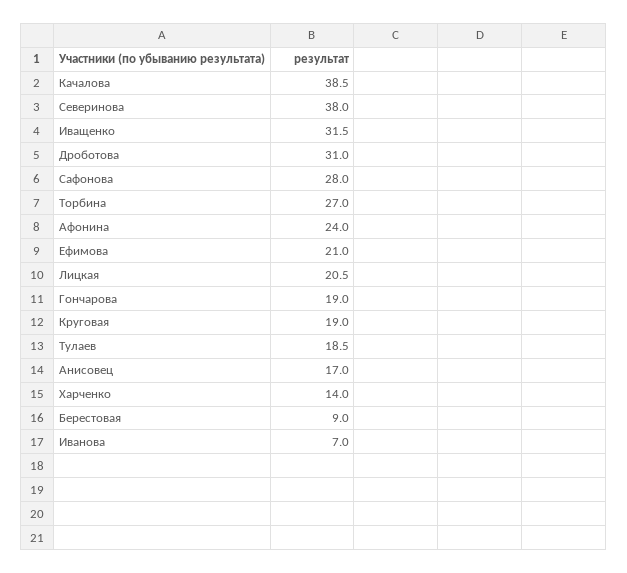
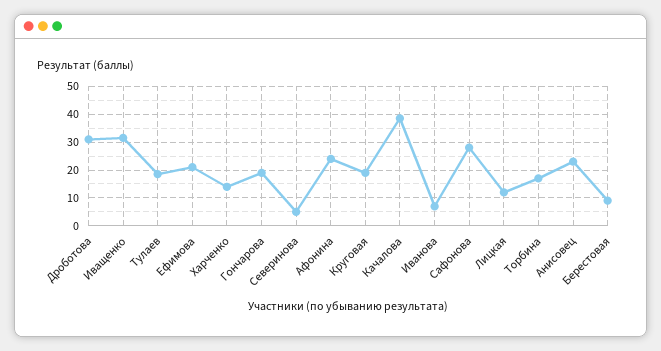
  {
    "Качалова": 38.5,
-   "Северинова": 38,
+   "Северинова": 5,
    "Иващенко": 31.5,
    "Дроботова": 31,
    "Сафонова": 28,
-   "Торбина": 27,
+   "Торбина": 17.5,
    "Афонина": 24,
    "Ефимова": 21,
-   "Лицкая": 20.5,
+   "Лицкая": 12.5,
    "Гончарова": 19,
    "Круговая": 19,
    "Тулаев": 18.5,
-   "Анисовец": 17,
+   "Анисовец": 22.5,
    "Харченко": 14,
    "Берестовая": 9,
    "Иванова": 7
  }

